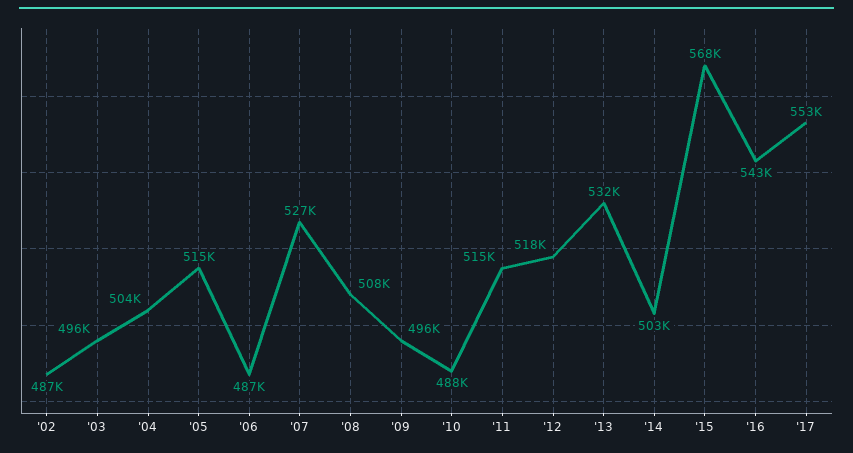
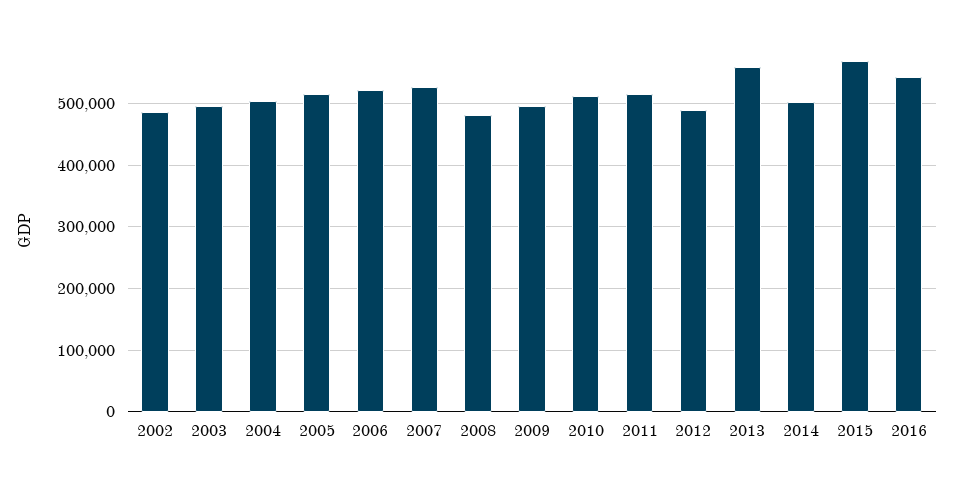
  {
    "'02": 487000,
    "'03": 496000,
    "'04": 504000,
    "'05": 515000,
-   "'06": 487000,
+   "'06": 520000,
    "'07": 527000,
-   "'08": 508000,
+   "'08": 480000,
    "'09": 496000,
-   "'10": 488000,
+   "'10": 510000,
    "'11": 515000,
-   "'12": 518000,
+   "'12": 490000,
-   "'13": 532000,
+   "'13": 560000,
    "'14": 503000,
    "'15": 568000,
-   "'16": 543000,
+   "'16": 543000
-   "'17": 553000
  }

